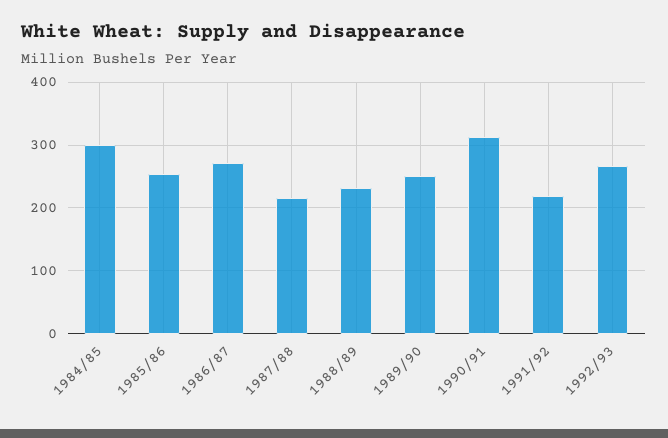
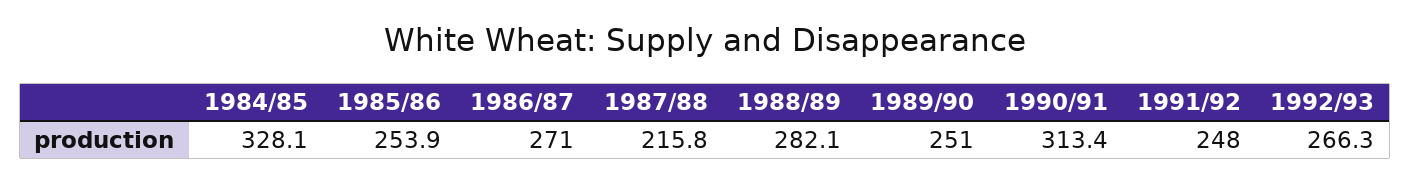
  {
-   "1984/85": 300,
+   "1984/85": 328.1,
    "1985/86": 253.9,
    "1986/87": 271,
    "1987/88": 215.8,
-   "1988/89": 230,
+   "1988/89": 282.1,
    "1989/90": 251,
    "1990/91": 313.4,
-   "1991/92": 220,
+   "1991/92": 248,
    "1992/93": 266.3
  }

